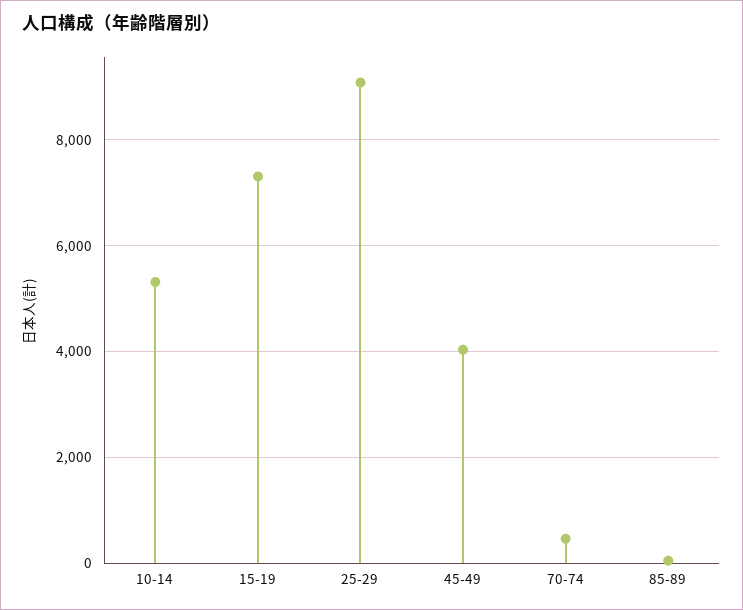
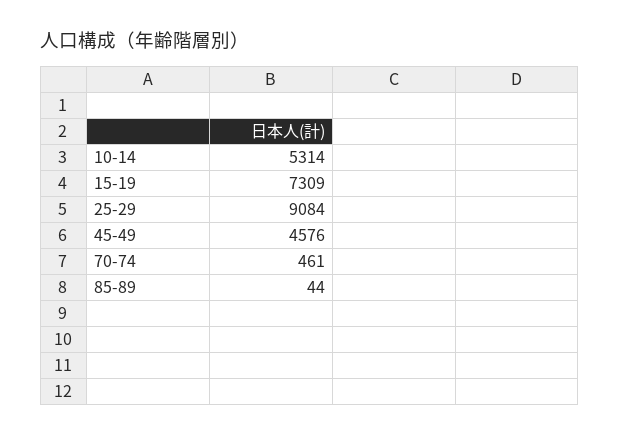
  {
    "10-14": 5314,
    "15-19": 7309,
    "25-29": 9084,
-   "45-49": 4000,
+   "45-49": 4576,
    "70-74": 461,
    "85-89": 44
  }

